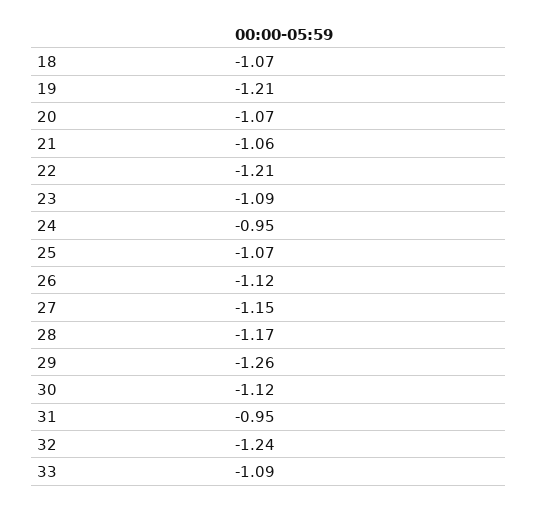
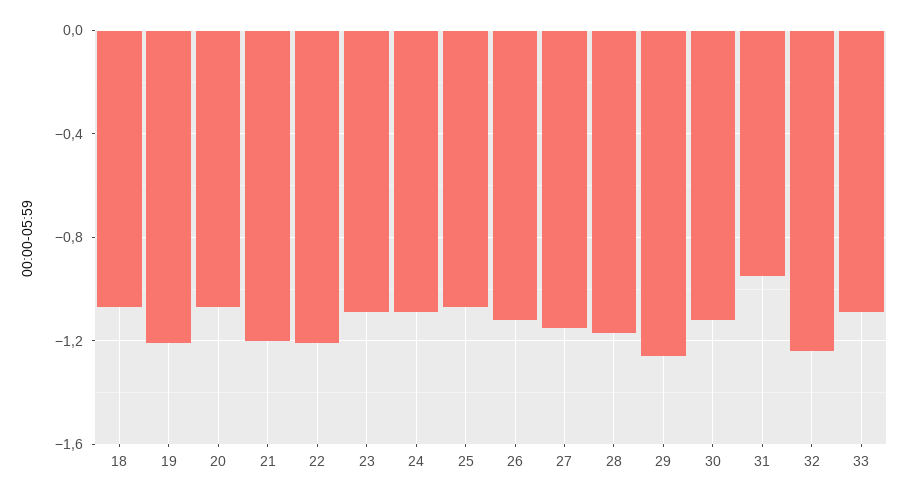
  {
    "18": -1.07,
    "19": -1.21,
    "20": -1.07,
-   "21": -1.06,
+   "21": -1.2,
    "22": -1.21,
    "23": -1.09,
-   "24": -0.95,
+   "24": -1.1,
    "25": -1.07,
    "26": -1.12,
    "27": -1.15,
    "28": -1.17,
    "29": -1.26,
    "30": -1.12,
    "31": -0.95,
    "32": -1.24,
    "33": -1.09
  }

